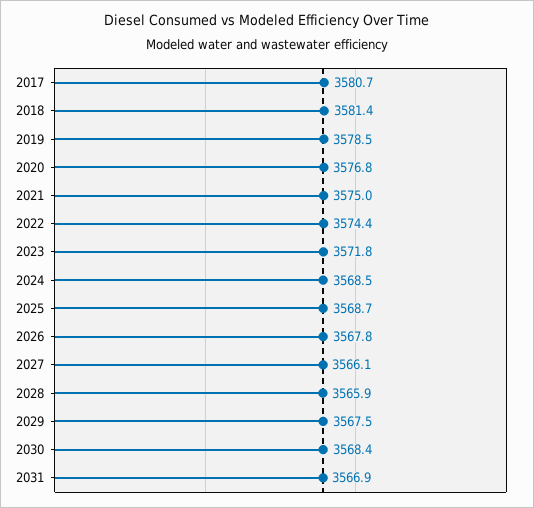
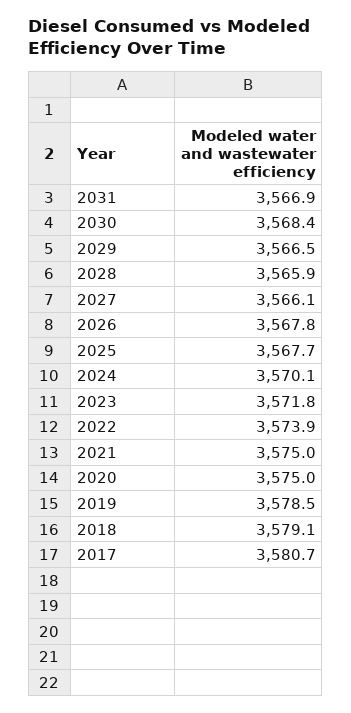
  {
    "2017": 3580.7,
-   "2018": 3581.4,
+   "2018": 3579.1,
    "2019": 3578.5,
-   "2020": 3576.8,
+   "2020": 3575,
    "2021": 3575,
-   "2022": 3574.4,
+   "2022": 3573.9,
    "2023": 3571.8,
-   "2024": 3568.5,
+   "2024": 3570.1,
-   "2025": 3568.7,
+   "2025": 3567.7,
    "2026": 3567.8,
    "2027": 3566.1,
    "2028": 3565.9,
-   "2029": 3567.5,
+   "2029": 3566.5,
    "2030": 3568.4,
    "2031": 3566.9
  }

